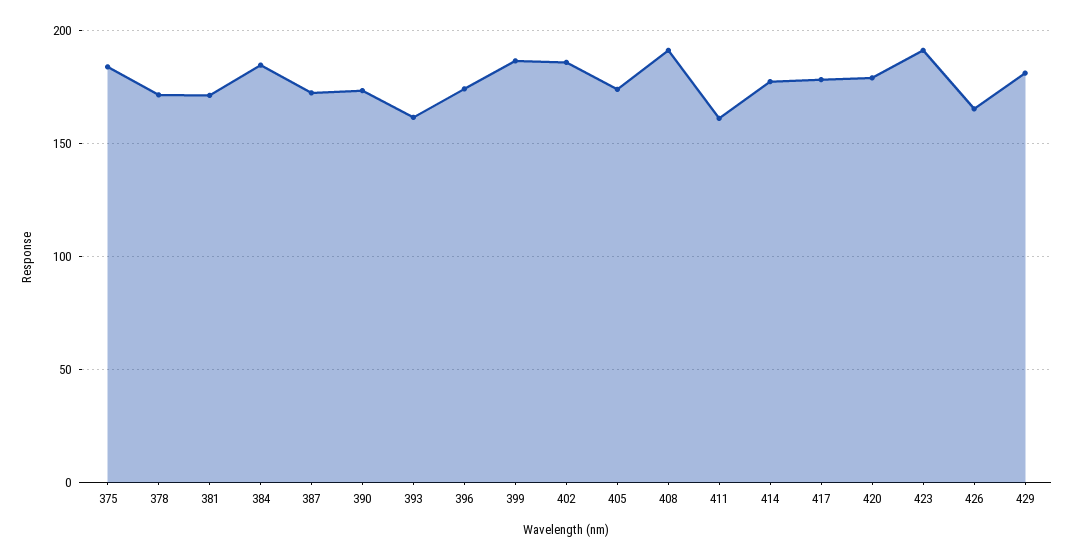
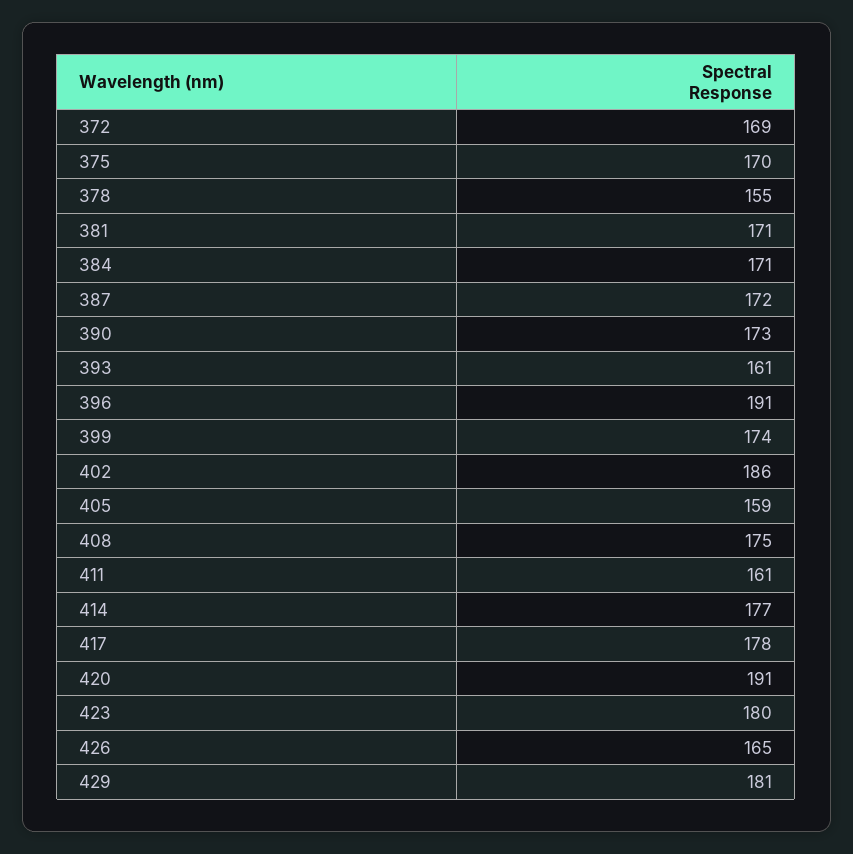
  {
-   "375": 185,
+   "375": 170,
-   "378": 170,
+   "378": 155,
    "381": 171,
-   "384": 185,
+   "384": 171,
    "387": 172,
    "390": 173,
    "393": 161,
-   "396": 175,
+   "396": 191,
-   "399": 185,
+   "399": 174,
    "402": 186,
-   "405": 175,
+   "405": 159,
-   "408": 190,
+   "408": 175,
    "411": 161,
    "414": 177,
    "417": 178,
-   "420": 180,
+   "420": 191,
-   "423": 190,
+   "423": 180,
    "426": 165,
-   "429": 181
+   "429": 181,
+   "372": 169
  }

